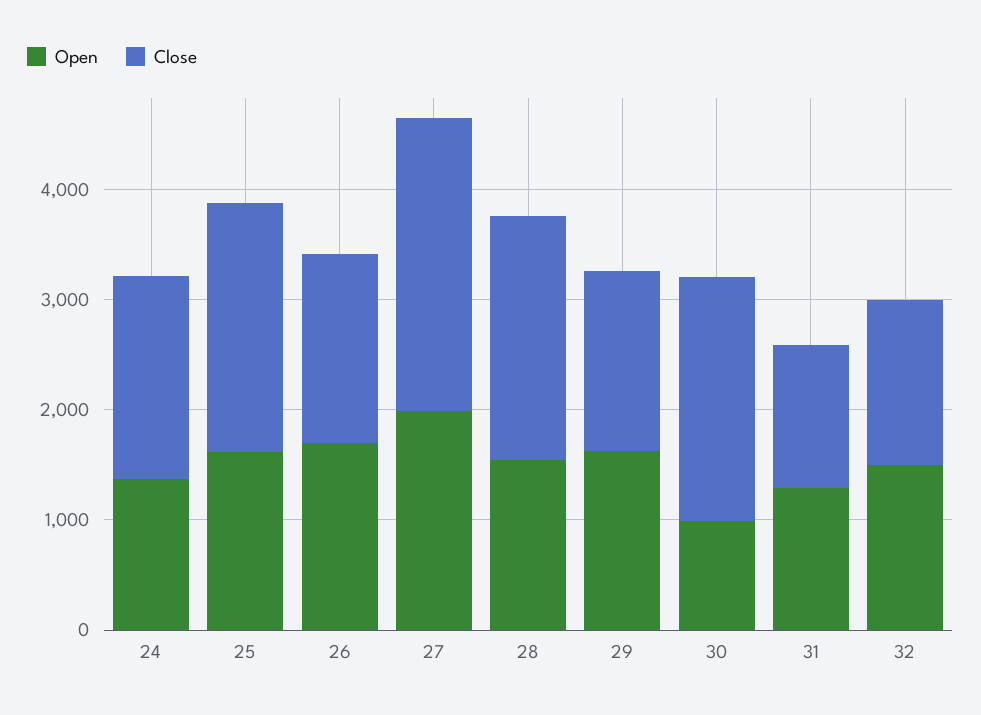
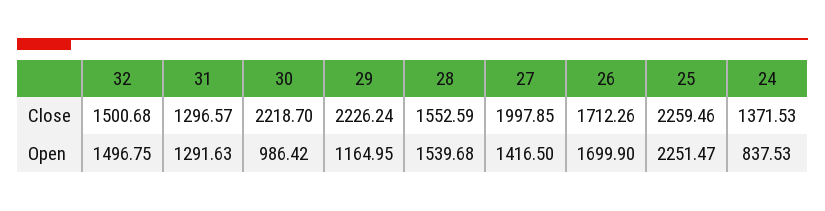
  {
    "Open": {
-     "24": 1400,
+     "24": 837.53,
-     "25": 1600,
+     "25": 2251.47,
      "26": 1699.9,
-     "27": 2000,
+     "27": 1416.5,
      "28": 1539.68,
-     "29": 1600,
+     "29": 1164.95,
      "30": 986.42,
      "31": 1291.63,
      "32": 1496.75
    },
    "Close": {
-     "24": 1800,
+     "24": 1371.53,
      "25": 2259.46,
      "26": 1712.26,
-     "27": 2600,
+     "27": 1997.85,
-     "28": 2200,
+     "28": 1552.59,
-     "29": 1600,
+     "29": 2226.24,
      "30": 2218.7,
      "31": 1296.57,
      "32": 1500.68
    }
  }

